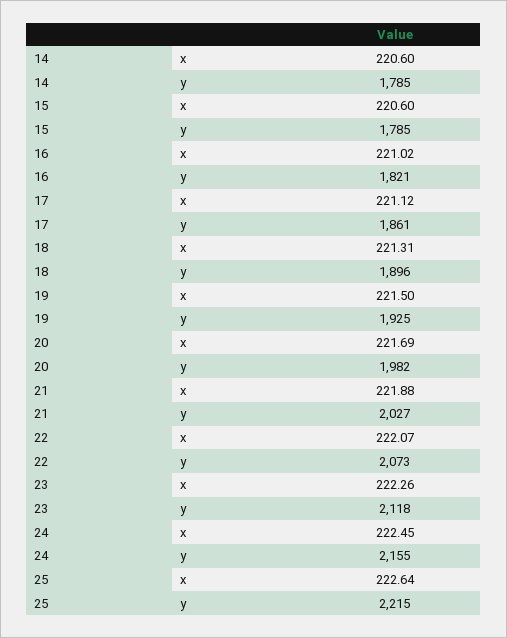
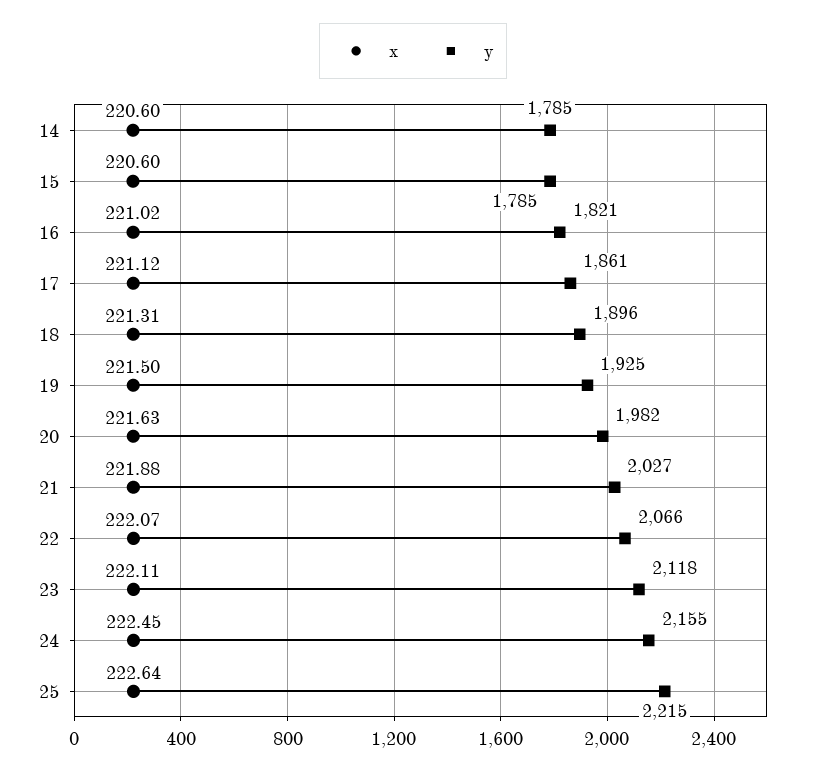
  {
    "x": {
      "14": 220.6,
      "15": 220.6,
      "16": 221.02,
      "17": 221.12,
      "18": 221.31,
      "19": 221.5,
-     "20": 221.69,
+     "20": 221.63,
      "21": 221.88,
      "22": 222.07,
-     "23": 222.26,
+     "23": 222.11,
      "24": 222.45,
      "25": 222.64
    },
    "y": {
      "14": 1785,
      "15": 1785,
      "16": 1821,
      "17": 1861,
      "18": 1896,
      "19": 1925,
      "20": 1982,
      "21": 2027,
-     "22": 2073,
+     "22": 2066,
      "23": 2118,
      "24": 2155,
      "25": 2215
    }
  }

